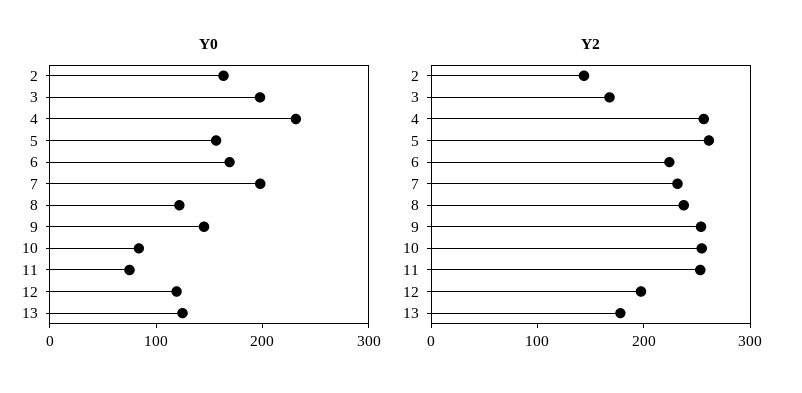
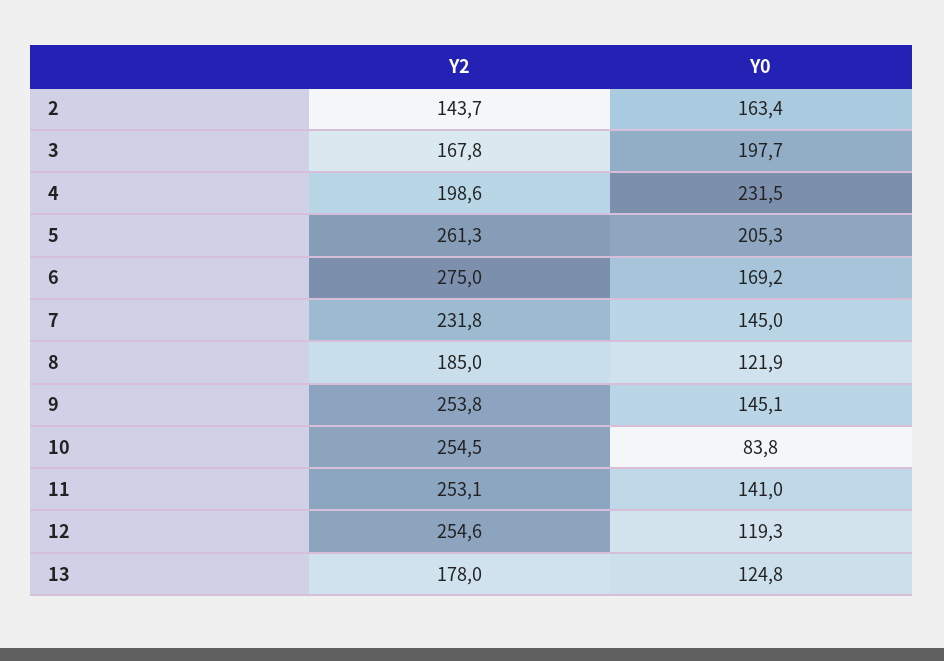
  {
    "Y0": {
      "2": 163.4,
      "3": 197.7,
      "4": 231.5,
-     "5": 160,
+     "5": 205.3,
      "6": 169.2,
-     "7": 200,
+     "7": 145,
      "8": 121.9,
      "9": 145.1,
      "10": 83.8,
-     "11": 80,
+     "11": 141,
      "12": 119.3,
      "13": 124.8
    },
    "Y2": {
      "2": 143.7,
      "3": 167.8,
-     "4": 260,
+     "4": 198.6,
      "5": 261.3,
-     "6": 220,
+     "6": 275,
      "7": 231.8,
-     "8": 240,
+     "8": 185,
      "9": 253.8,
      "10": 254.5,
      "11": 253.1,
-     "12": 200,
+     "12": 254.6,
      "13": 178
    }
  }

